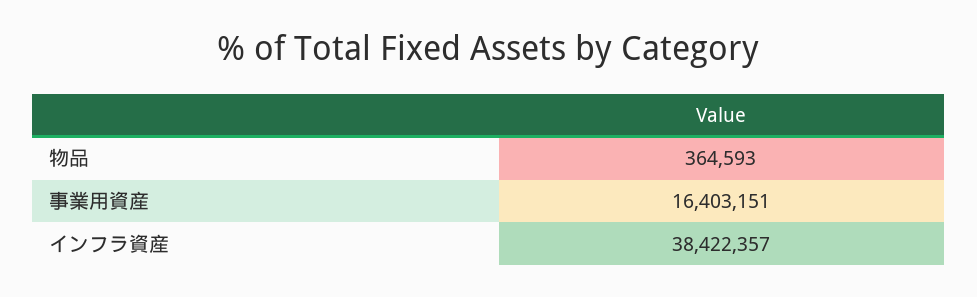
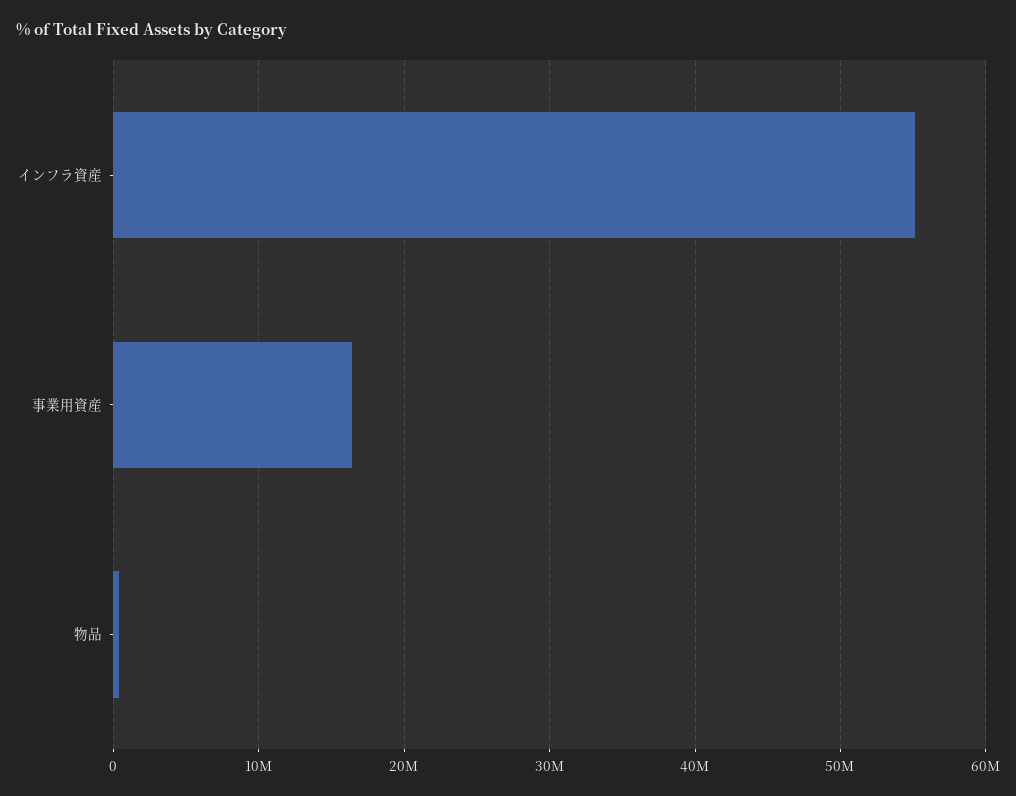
  {
    "物品": 364593,
    "事業用資産": 16403151,
-   "インフラ資産": 38422357
+   "インフラ資産": 55000000
  }

